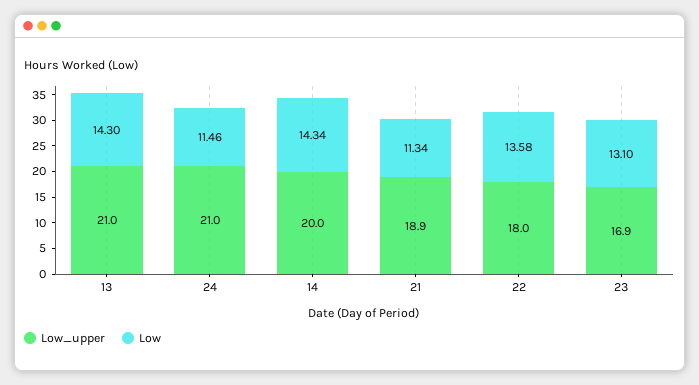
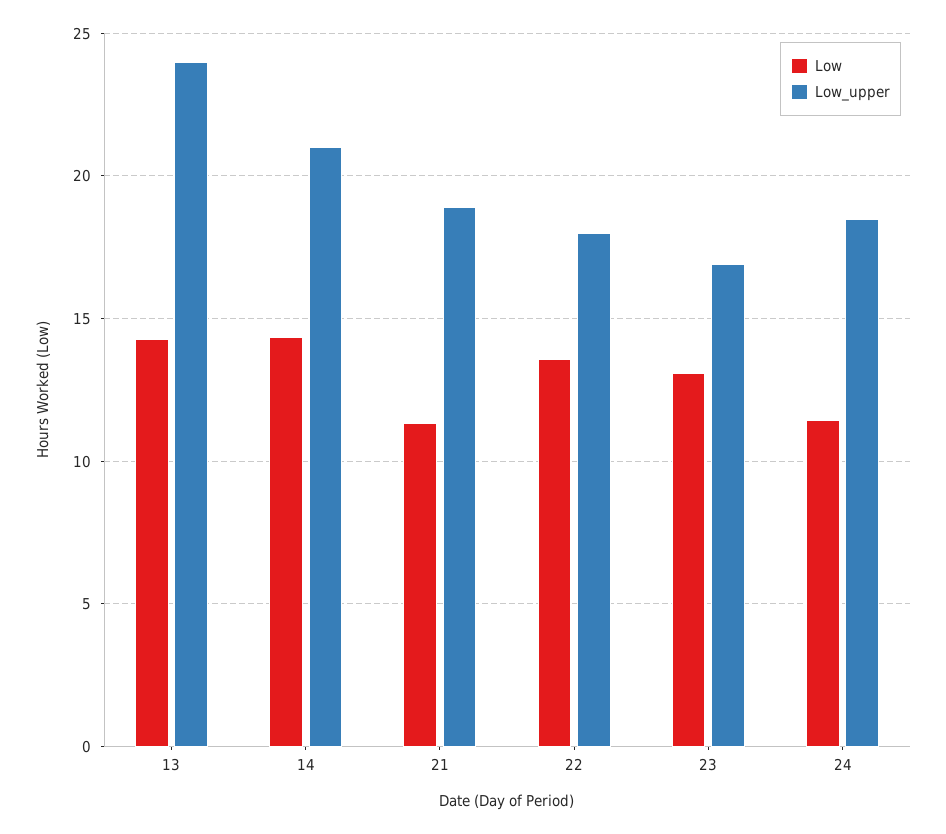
  {
    "Low_upper": {
-     "13": 21,
+     "13": 24,
-     "24": 21,
+     "24": 18.5,
-     "14": 20,
+     "14": 21,
      "21": 18.9,
      "22": 18,
      "23": 16.9
    },
    "Low": {
      "13": 14.3,
      "24": 11.46,
      "14": 14.34,
      "21": 11.34,
      "22": 13.58,
      "23": 13.1
    }
  }

